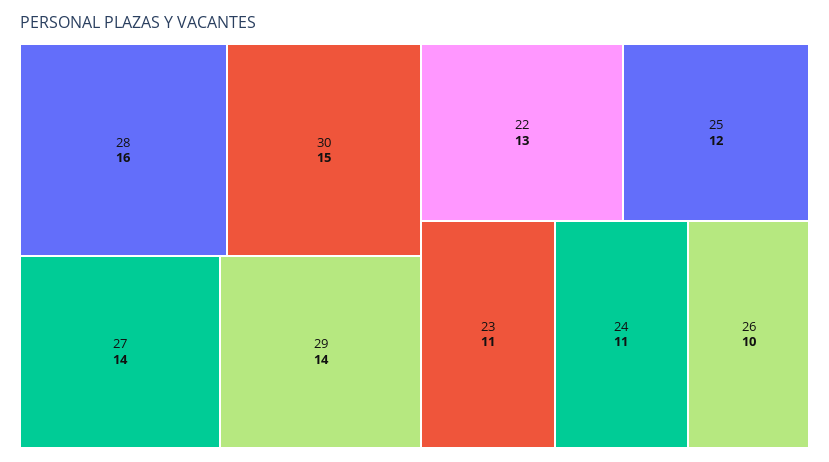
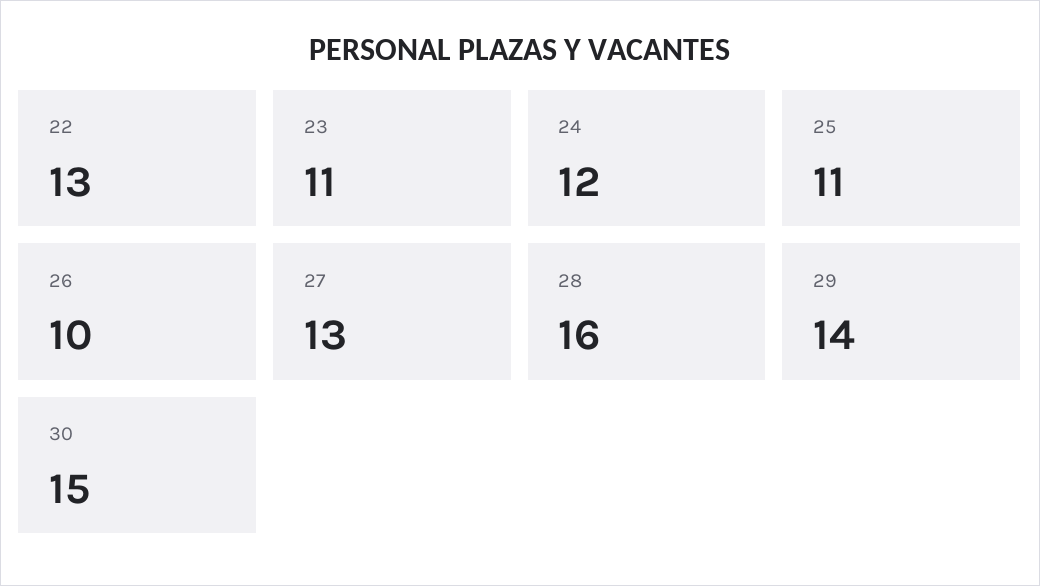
  {
    "28": 16,
    "30": 15,
-   "27": 14,
+   "27": 13,
    "29": 14,
    "22": 13,
-   "25": 12,
+   "25": 11,
    "23": 11,
-   "24": 11,
+   "24": 12,
    "26": 10
  }

